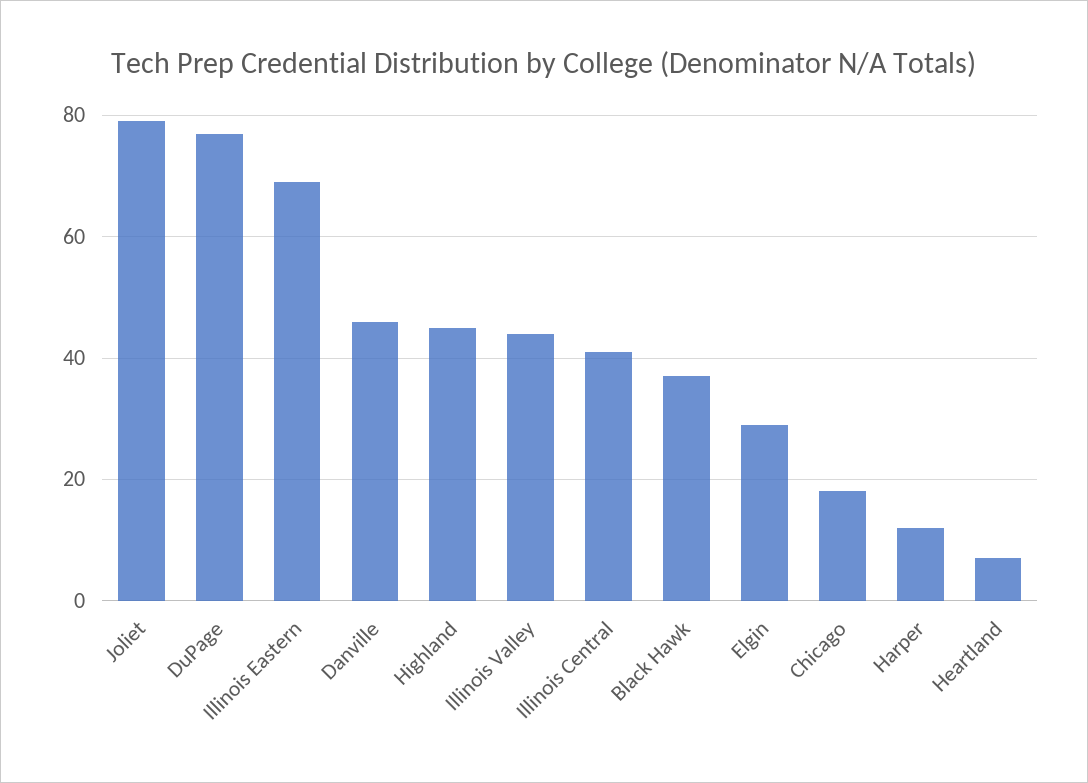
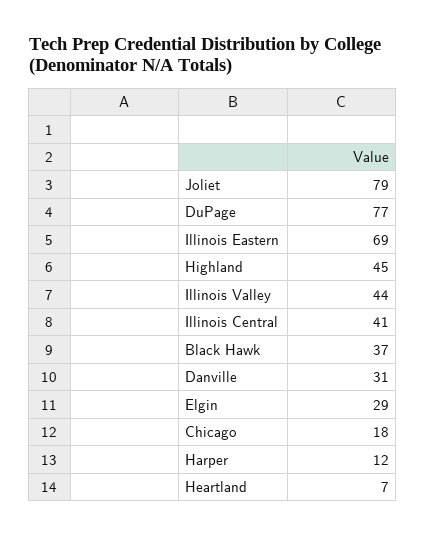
  {
    "Joliet": 79,
    "DuPage": 77,
    "Illinois Eastern": 69,
-   "Danville": 45,
+   "Danville": 31,
    "Highland": 45,
    "Illinois Valley": 44,
    "Illinois Central": 41,
    "Black Hawk": 37,
    "Elgin": 29,
    "Chicago": 18,
    "Harper": 12,
    "Heartland": 7
  }

